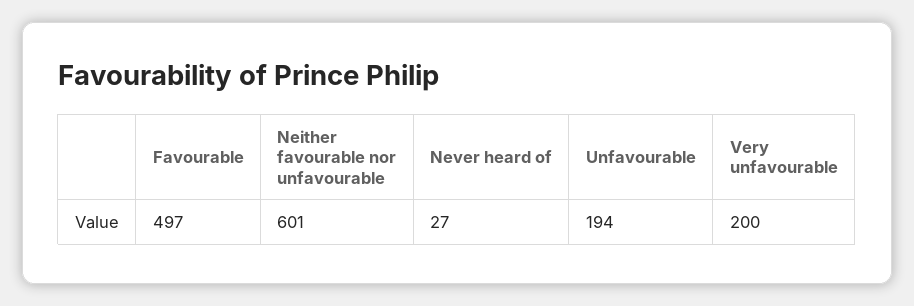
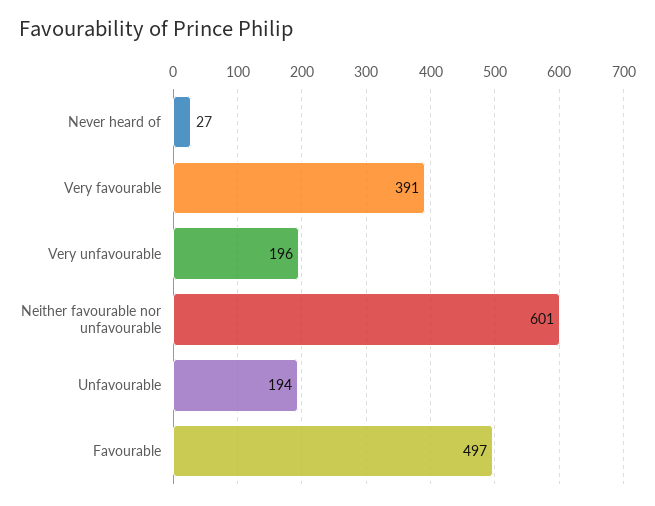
  {
    "Favourable": 497,
    "Neither favourable nor unfavourable": 601,
    "Never heard of": 27,
    "Unfavourable": 194,
-   "Very unfavourable": 200
+   "Very unfavourable": 196,
+   "Very favourable": 391
  }

